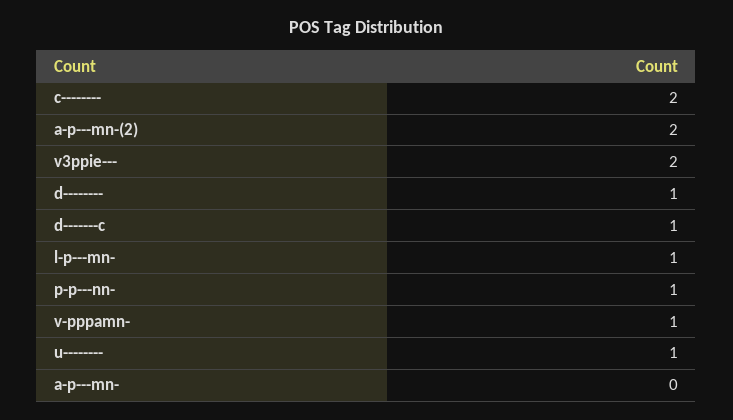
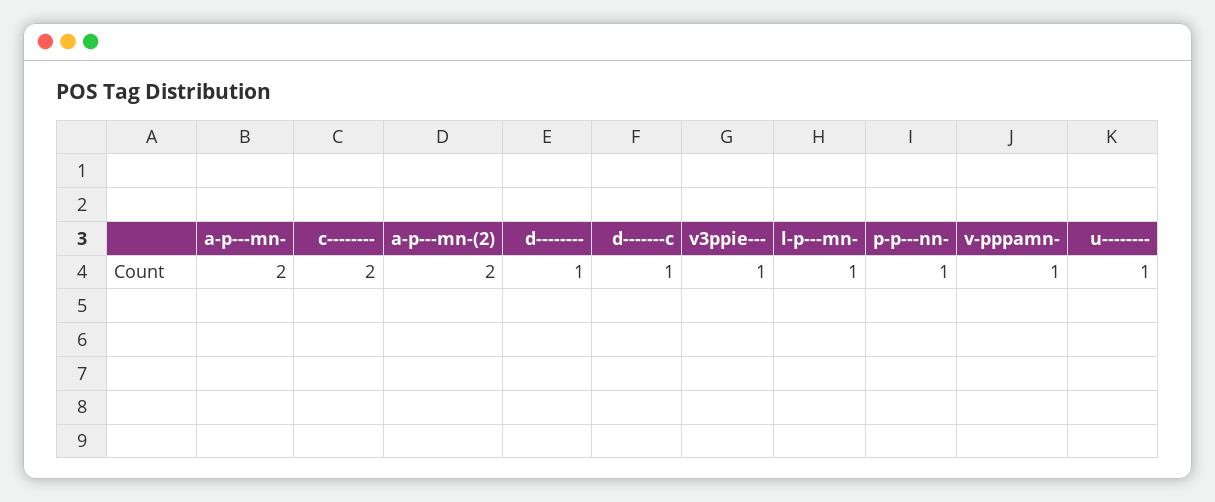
  {
    "c--------": 2,
    "a-p---mn-(2)": 2,
-   "v3ppie---": 2,
+   "v3ppie---": 1,
    "d--------": 1,
    "d-------c": 1,
    "l-p---mn-": 1,
    "p-p---nn-": 1,
    "v-pppamn-": 1,
    "u--------": 1,
-   "a-p---mn-": 0
+   "a-p---mn-": 2
  }

